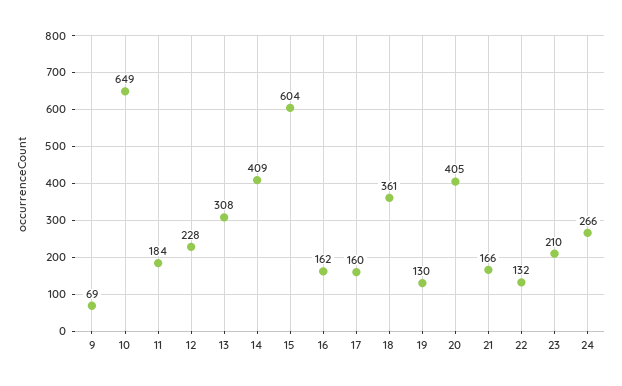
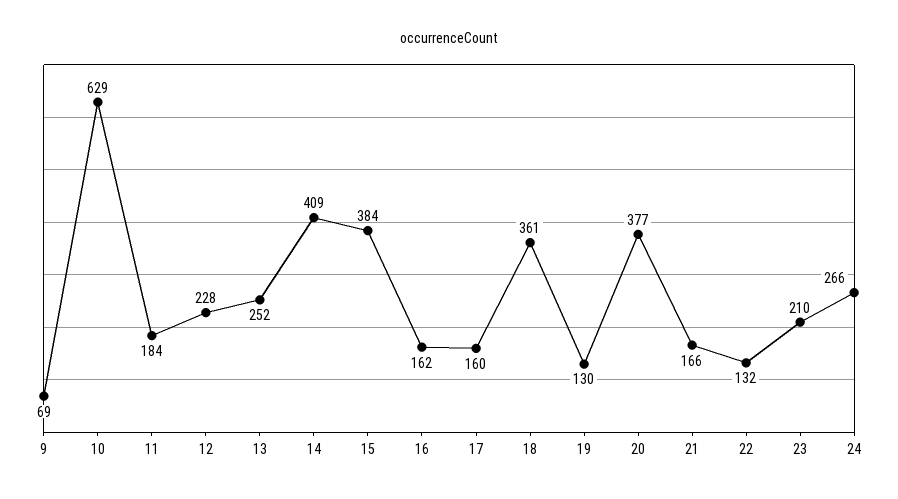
  {
    "9": 69,
-   "10": 649,
+   "10": 629,
    "11": 184,
    "12": 228,
-   "13": 308,
+   "13": 252,
    "14": 409,
-   "15": 604,
+   "15": 384,
    "16": 162,
    "17": 160,
    "18": 361,
    "19": 130,
-   "20": 405,
+   "20": 377,
    "21": 166,
    "22": 132,
    "23": 210,
    "24": 266
  }

